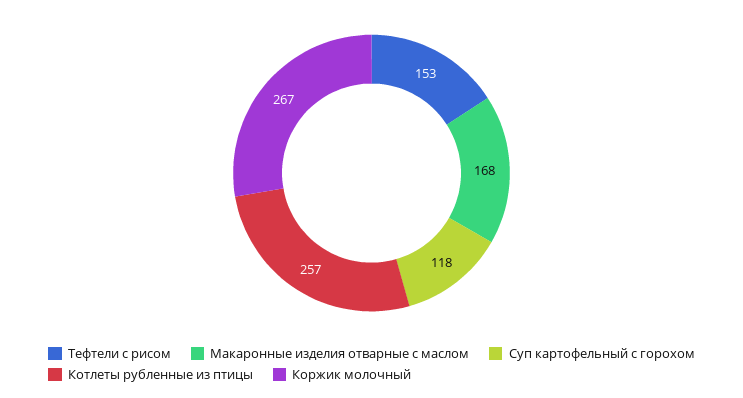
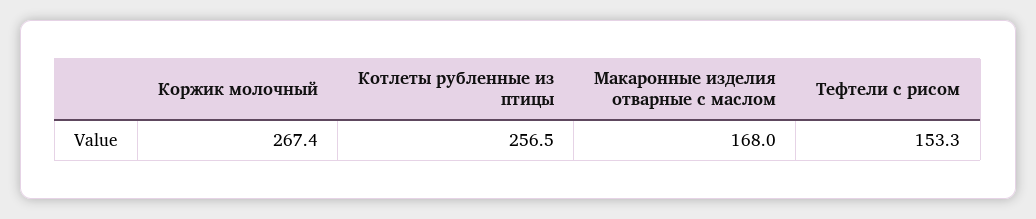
  {
    "Тефтели с рисом": 153.3,
    "Макаронные изделия отварные с маслом": 168,
-   "Суп картофельный с горохом": 118,
    "Котлеты рубленные из птицы": 256.5,
    "Коржик молочный": 267.4
  }

